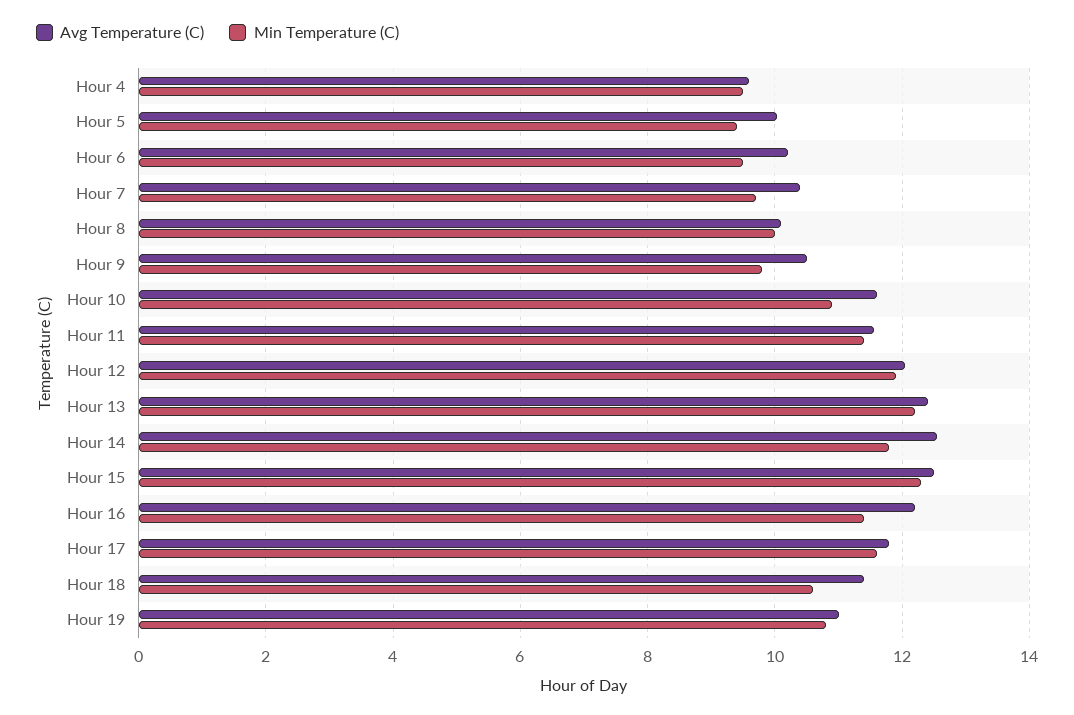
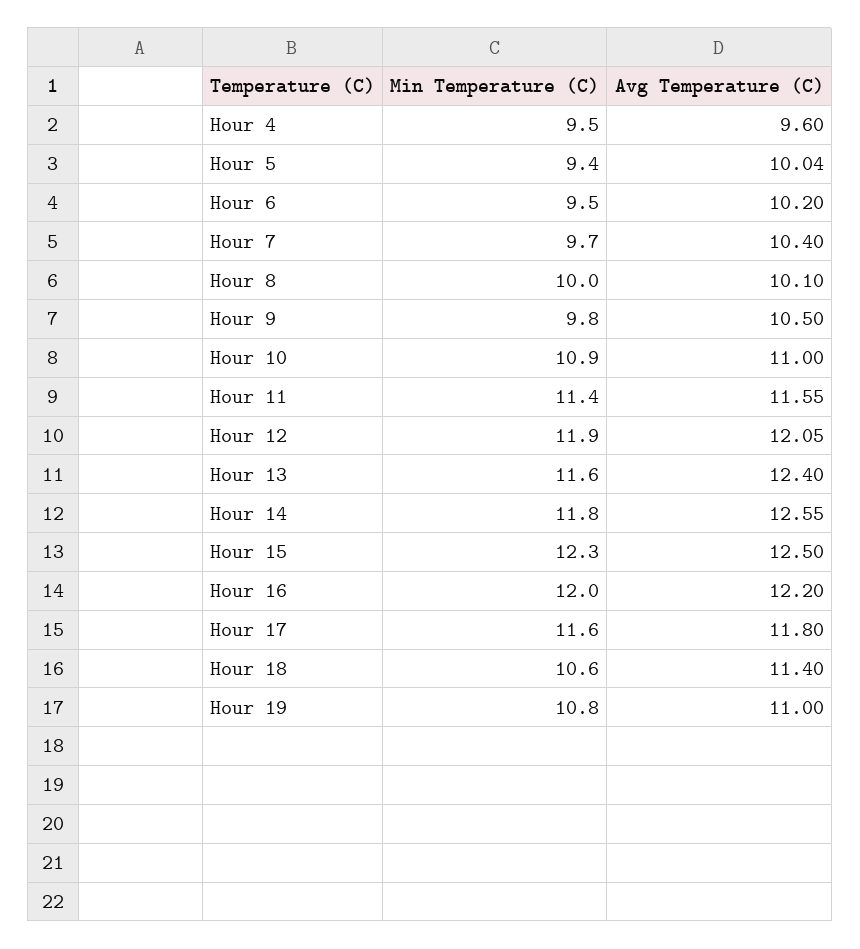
  {
    "Avg Temperature (C)": {
      "Hour 4": 9.6,
      "Hour 5": 10.04,
      "Hour 6": 10.2,
      "Hour 7": 10.4,
      "Hour 8": 10.1,
      "Hour 9": 10.5,
-     "Hour 10": 11.6,
+     "Hour 10": 11,
      "Hour 11": 11.55,
      "Hour 12": 12.05,
      "Hour 13": 12.4,
      "Hour 14": 12.55,
      "Hour 15": 12.5,
      "Hour 16": 12.2,
      "Hour 17": 11.8,
      "Hour 18": 11.4,
      "Hour 19": 11
    },
    "Min Temperature (C)": {
      "Hour 4": 9.5,
      "Hour 5": 9.4,
      "Hour 6": 9.5,
      "Hour 7": 9.7,
      "Hour 8": 10,
      "Hour 9": 9.8,
      "Hour 10": 10.9,
      "Hour 11": 11.4,
      "Hour 12": 11.9,
-     "Hour 13": 12.2,
+     "Hour 13": 11.6,
      "Hour 14": 11.8,
      "Hour 15": 12.3,
-     "Hour 16": 11.4,
+     "Hour 16": 12,
      "Hour 17": 11.6,
      "Hour 18": 10.6,
      "Hour 19": 10.8
    }
  }

